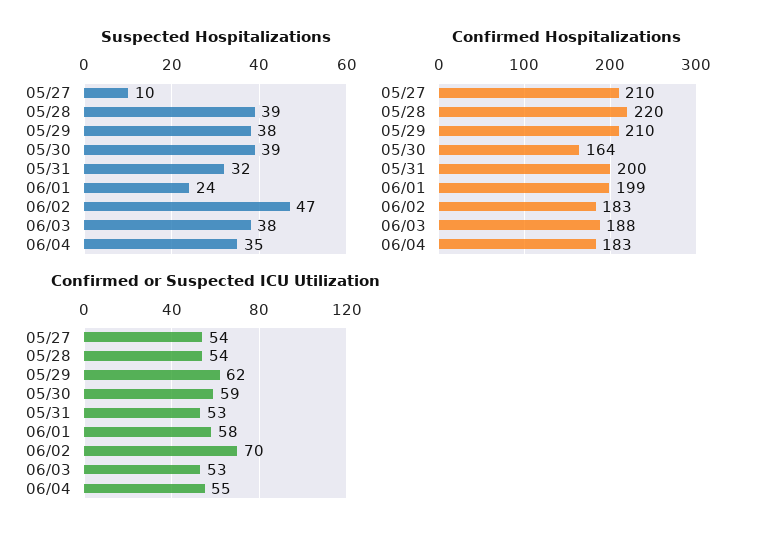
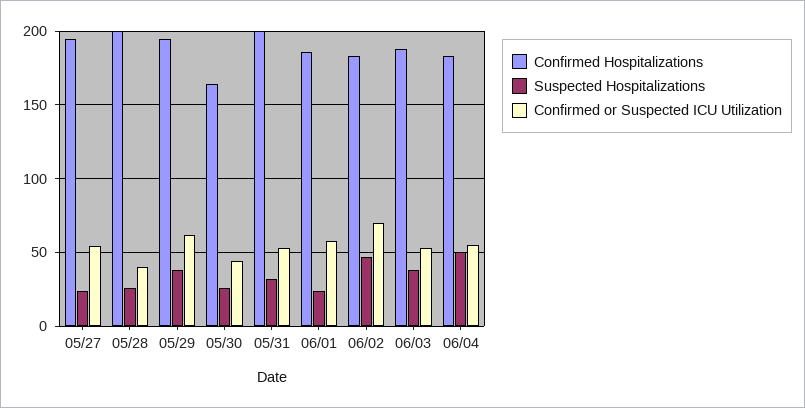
  {
    "Suspected Hospitalizations": {
-     "05/27": 10,
+     "05/27": 25,
-     "05/28": 39,
+     "05/28": 25,
      "05/29": 38,
-     "05/30": 39,
+     "05/30": 25,
      "05/31": 32,
      "06/01": 24,
      "06/02": 47,
      "06/03": 38,
-     "06/04": 35
+     "06/04": 50
    },
    "Confirmed Hospitalizations": {
-     "05/27": 210,
+     "05/27": 195,
-     "05/28": 220,
+     "05/28": 200,
-     "05/29": 210,
+     "05/29": 195,
      "05/30": 164,
      "05/31": 200,
-     "06/01": 199,
+     "06/01": 185,
      "06/02": 183,
      "06/03": 188,
      "06/04": 183
    },
    "Confirmed or Suspected ICU Utilization": {
      "05/27": 54,
-     "05/28": 54,
+     "05/28": 40,
      "05/29": 62,
-     "05/30": 59,
+     "05/30": 45,
      "05/31": 53,
      "06/01": 58,
      "06/02": 70,
      "06/03": 53,
      "06/04": 55
    }
  }

